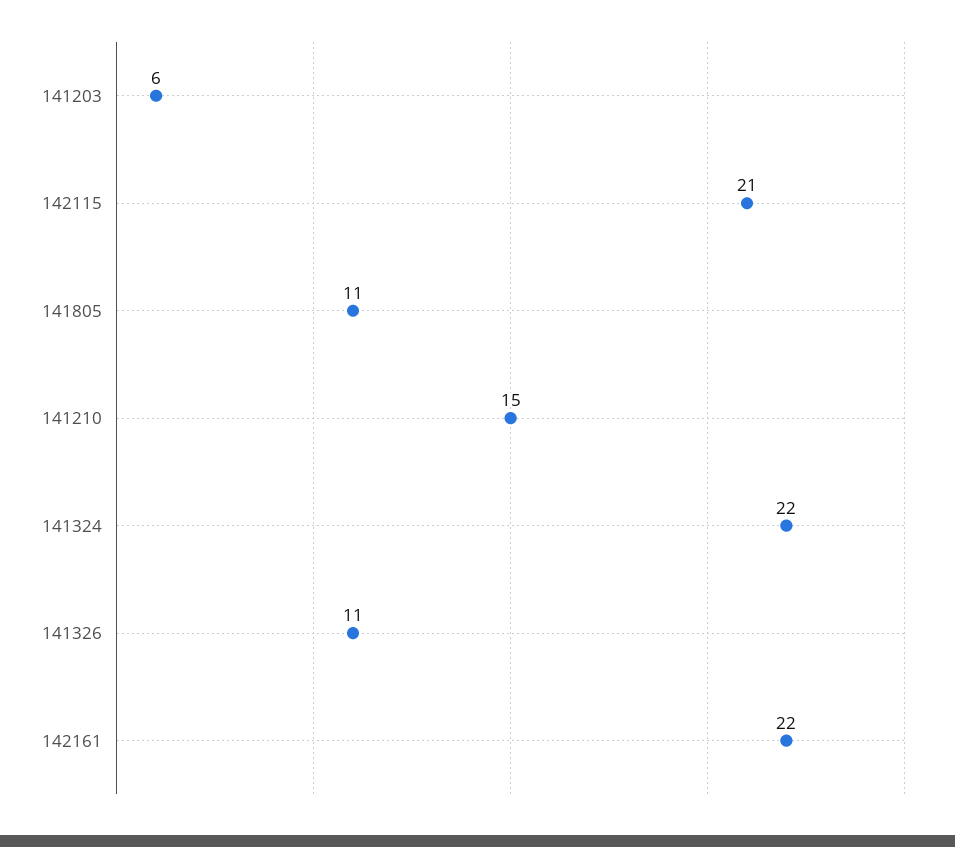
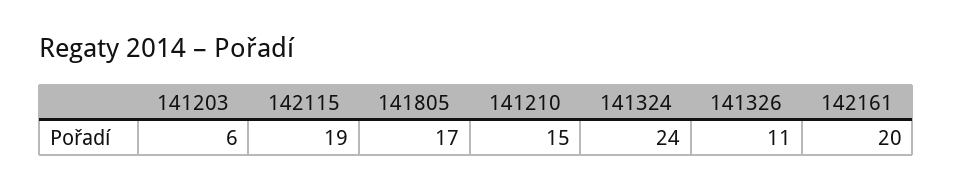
  {
    "141203": 6,
-   "142115": 21,
+   "142115": 19,
-   "141805": 11,
+   "141805": 17,
    "141210": 15,
-   "141324": 22,
+   "141324": 24,
    "141326": 11,
-   "142161": 22
+   "142161": 20
  }

